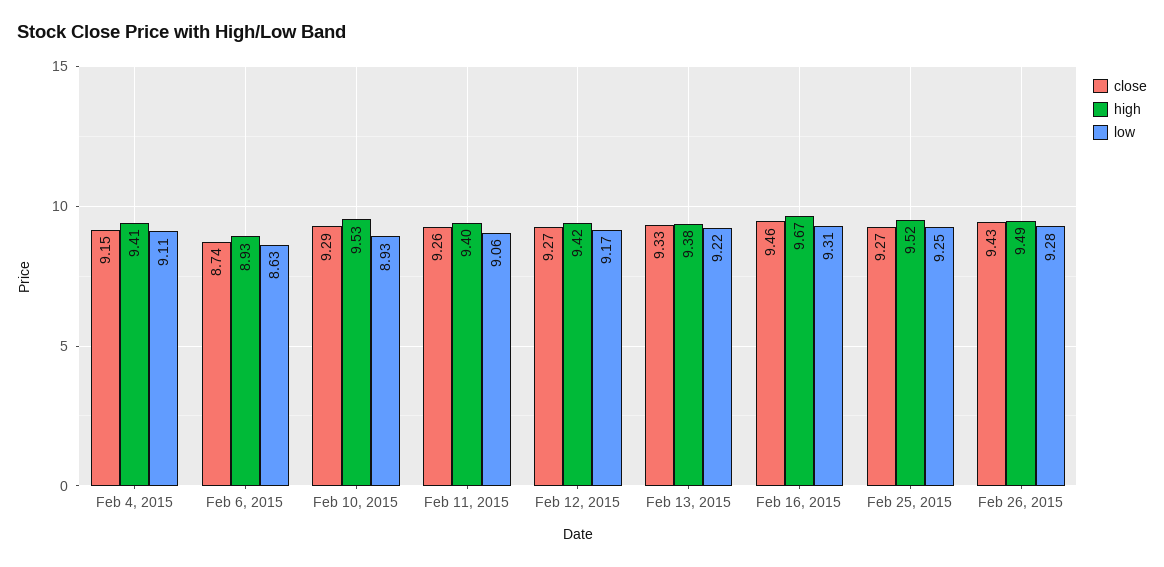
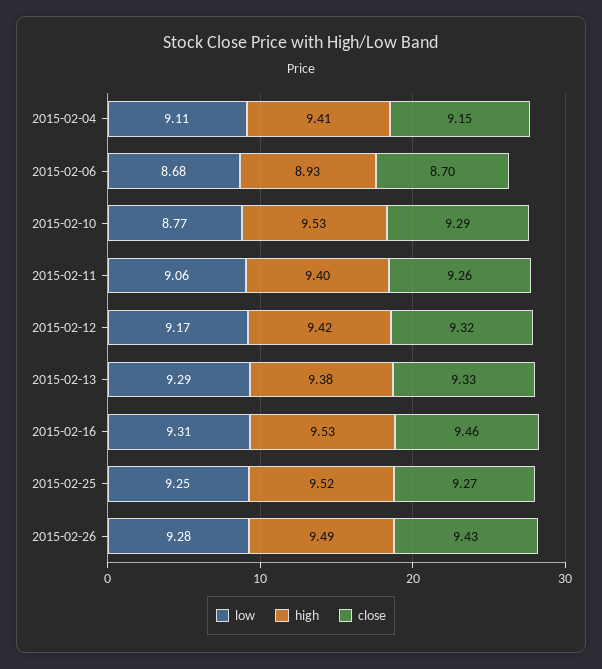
  {
    "close": {
      "Feb 4, 2015": 9.15,
-     "Feb 6, 2015": 8.74,
+     "Feb 6, 2015": 8.7,
      "Feb 10, 2015": 9.29,
      "Feb 11, 2015": 9.26,
-     "Feb 12, 2015": 9.27,
+     "Feb 12, 2015": 9.32,
      "Feb 13, 2015": 9.33,
      "Feb 16, 2015": 9.46,
      "Feb 25, 2015": 9.27,
      "Feb 26, 2015": 9.43
    },
    "high": {
      "Feb 4, 2015": 9.41,
      "Feb 6, 2015": 8.93,
      "Feb 10, 2015": 9.53,
      "Feb 11, 2015": 9.4,
      "Feb 12, 2015": 9.42,
      "Feb 13, 2015": 9.38,
-     "Feb 16, 2015": 9.67,
+     "Feb 16, 2015": 9.53,
      "Feb 25, 2015": 9.52,
      "Feb 26, 2015": 9.49
    },
    "low": {
      "Feb 4, 2015": 9.11,
-     "Feb 6, 2015": 8.63,
+     "Feb 6, 2015": 8.68,
-     "Feb 10, 2015": 8.93,
+     "Feb 10, 2015": 8.77,
      "Feb 11, 2015": 9.06,
      "Feb 12, 2015": 9.17,
-     "Feb 13, 2015": 9.22,
+     "Feb 13, 2015": 9.29,
      "Feb 16, 2015": 9.31,
      "Feb 25, 2015": 9.25,
      "Feb 26, 2015": 9.28
    }
  }

